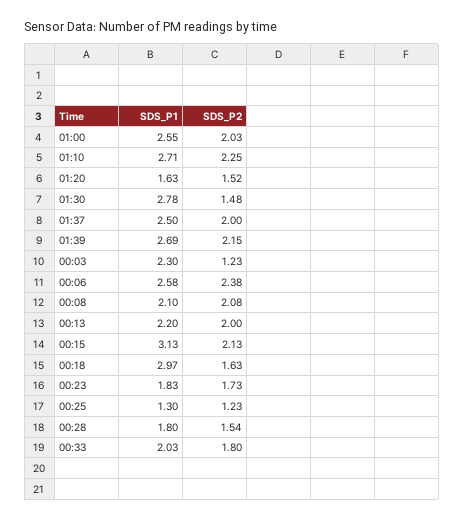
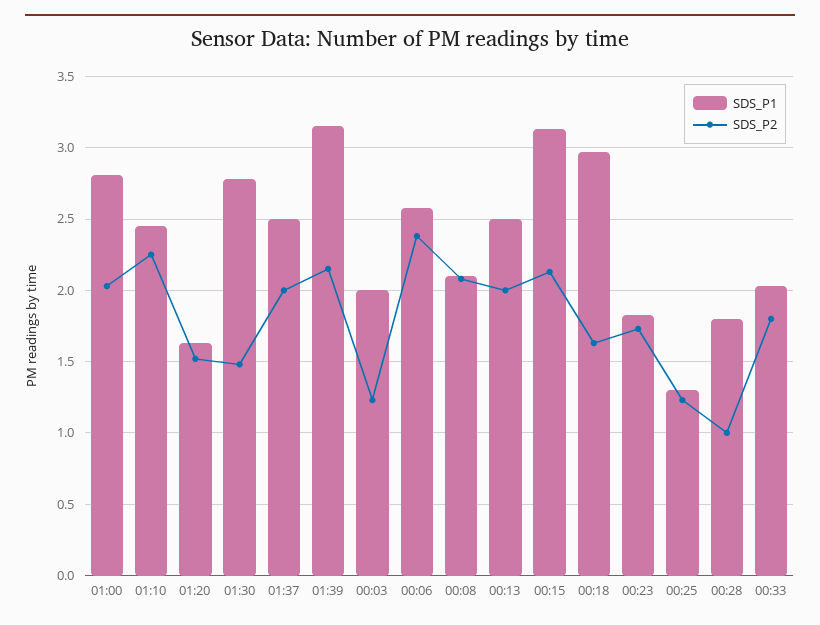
  {
    "SDS_P1": {
-     "01:00": 2.55,
+     "01:00": 2.8,
-     "01:10": 2.71,
+     "01:10": 2.45,
      "01:20": 1.63,
      "01:30": 2.78,
      "01:37": 2.5,
-     "01:39": 2.69,
+     "01:39": 3.15,
-     "00:03": 2.3,
+     "00:03": 2,
      "00:06": 2.58,
      "00:08": 2.1,
-     "00:13": 2.2,
+     "00:13": 2.5,
      "00:15": 3.13,
      "00:18": 2.97,
      "00:23": 1.83,
      "00:25": 1.3,
      "00:28": 1.8,
      "00:33": 2.03
    },
    "SDS_P2": {
      "01:00": 2.03,
      "01:10": 2.25,
      "01:20": 1.52,
      "01:30": 1.48,
      "01:37": 2,
      "01:39": 2.15,
      "00:03": 1.23,
      "00:06": 2.38,
      "00:08": 2.08,
      "00:13": 2,
      "00:15": 2.13,
      "00:18": 1.63,
      "00:23": 1.73,
      "00:25": 1.23,
-     "00:28": 1.54,
+     "00:28": 1,
      "00:33": 1.8
    }
  }

